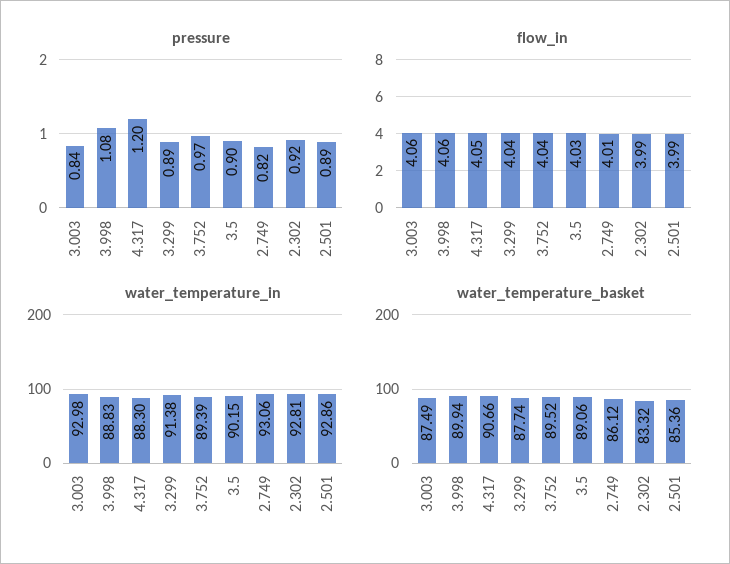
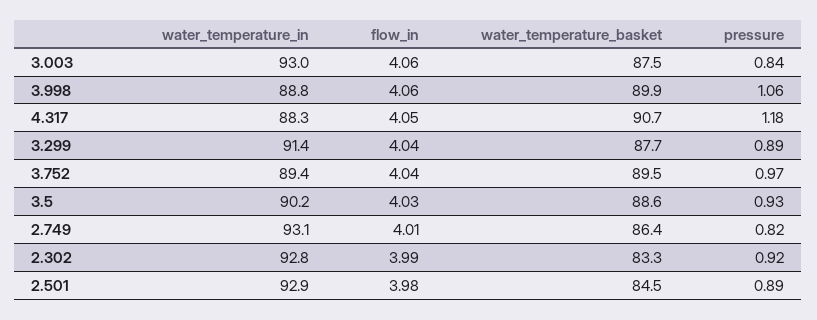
  {
    "pressure": {
      "3.003": 0.84,
-     "3.998": 1.08,
+     "3.998": 1.06,
-     "4.317": 1.2,
+     "4.317": 1.18,
      "3.299": 0.89,
      "3.752": 0.97,
-     "3.5": 0.9,
+     "3.5": 0.93,
      "2.749": 0.82,
      "2.302": 0.92,
      "2.501": 0.89
    },
    "flow_in": {
      "3.003": 4.06,
      "3.998": 4.06,
      "4.317": 4.05,
      "3.299": 4.04,
      "3.752": 4.04,
      "3.5": 4.03,
      "2.749": 4.01,
      "2.302": 3.99,
-     "2.501": 3.99
+     "2.501": 3.98
    },
    "water_temperature_in": {
      "3.003": 92.98,
      "3.998": 88.83,
      "4.317": 88.3,
      "3.299": 91.38,
      "3.752": 89.39,
      "3.5": 90.15,
      "2.749": 93.06,
      "2.302": 92.81,
      "2.501": 92.86
    },
    "water_temperature_basket": {
      "3.003": 87.49,
      "3.998": 89.94,
      "4.317": 90.66,
      "3.299": 87.74,
      "3.752": 89.52,
-     "3.5": 89.06,
+     "3.5": 88.6,
-     "2.749": 86.12,
+     "2.749": 86.4,
      "2.302": 83.32,
-     "2.501": 85.36
+     "2.501": 84.5
    }
  }

